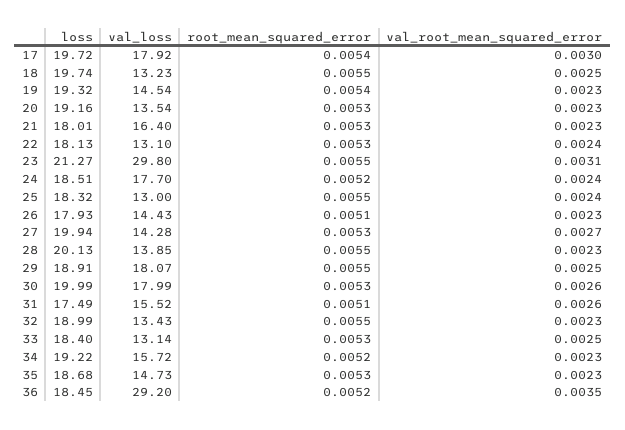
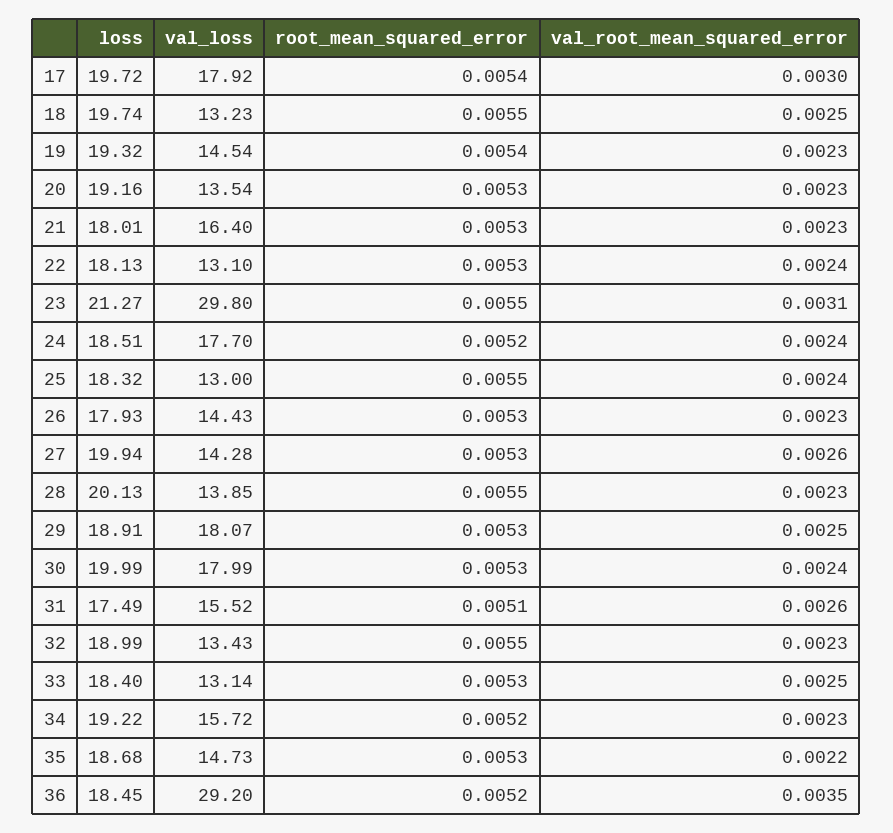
  {
    "loss": {
      "17": 19.72,
      "18": 19.74,
      "19": 19.32,
      "20": 19.16,
      "21": 18.01,
      "22": 18.13,
      "23": 21.27,
      "24": 18.51,
      "25": 18.32,
      "26": 17.93,
      "27": 19.94,
      "28": 20.13,
      "29": 18.91,
      "30": 19.99,
      "31": 17.49,
      "32": 18.99,
      "33": 18.4,
      "34": 19.22,
      "35": 18.68,
      "36": 18.45
    },
    "val_loss": {
      "17": 17.92,
      "18": 13.23,
      "19": 14.54,
      "20": 13.54,
      "21": 16.4,
      "22": 13.1,
      "23": 29.8,
      "24": 17.7,
      "25": 13,
      "26": 14.43,
      "27": 14.28,
      "28": 13.85,
      "29": 18.07,
      "30": 17.99,
      "31": 15.52,
      "32": 13.43,
      "33": 13.14,
      "34": 15.72,
      "35": 14.73,
      "36": 29.2
    },
    "root_mean_squared_error": {
      "17": 0.0054,
      "18": 0.0055,
      "19": 0.0054,
      "20": 0.0053,
      "21": 0.0053,
      "22": 0.0053,
      "23": 0.0055,
      "24": 0.0052,
      "25": 0.0055,
-     "26": 0.0051,
+     "26": 0.0053,
      "27": 0.0053,
      "28": 0.0055,
-     "29": 0.0055,
+     "29": 0.0053,
      "30": 0.0053,
      "31": 0.0051,
      "32": 0.0055,
      "33": 0.0053,
      "34": 0.0052,
      "35": 0.0053,
      "36": 0.0052
    },
    "val_root_mean_squared_error": {
      "17": 0.003,
      "18": 0.0025,
      "19": 0.0023,
      "20": 0.0023,
      "21": 0.0023,
      "22": 0.0024,
      "23": 0.0031,
      "24": 0.0024,
      "25": 0.0024,
      "26": 0.0023,
-     "27": 0.0027,
+     "27": 0.0026,
      "28": 0.0023,
      "29": 0.0025,
-     "30": 0.0026,
+     "30": 0.0024,
      "31": 0.0026,
      "32": 0.0023,
      "33": 0.0025,
      "34": 0.0023,
-     "35": 0.0023,
+     "35": 0.0022,
      "36": 0.0035
    }
  }

